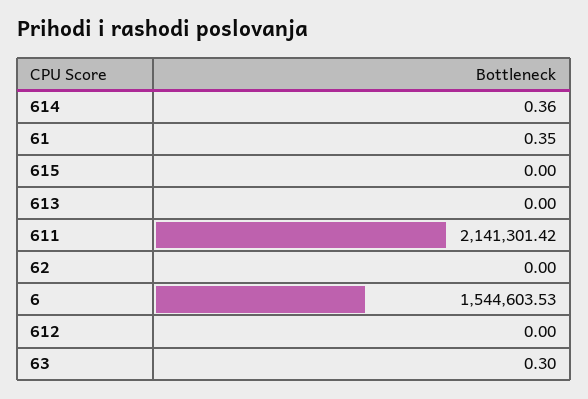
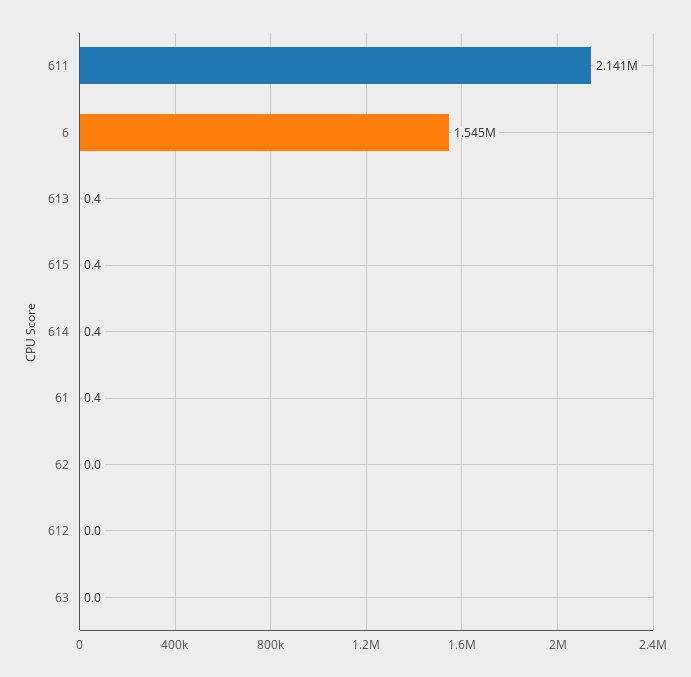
  {
    "614": 0.36,
    "61": 0.35,
-   "615": 0,
+   "615": 0.4,
-   "613": 0,
+   "613": 0.4,
    "611": 2141301.42,
    "62": 0,
    "6": 1544603.53,
    "612": 0,
-   "63": 0.3
+   "63": 0
  }

